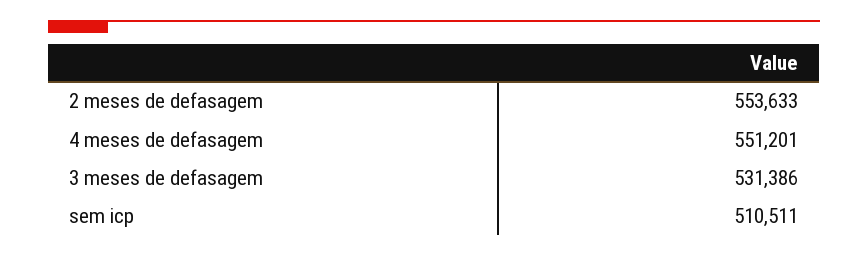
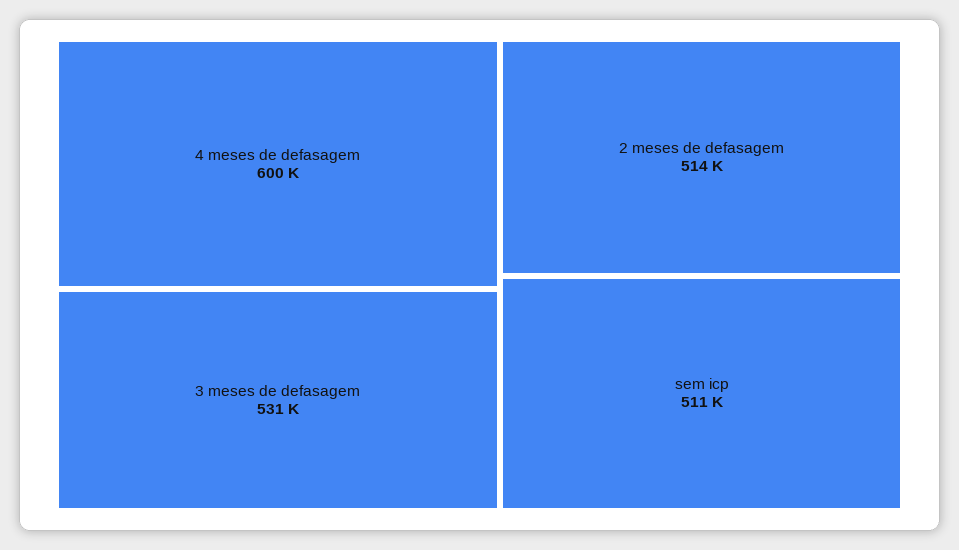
  {
-   "2 meses de defasagem": 553633,
+   "2 meses de defasagem": 514000,
-   "4 meses de defasagem": 551201,
+   "4 meses de defasagem": 600000,
    "3 meses de defasagem": 531386,
    "sem icp": 510511
  }

